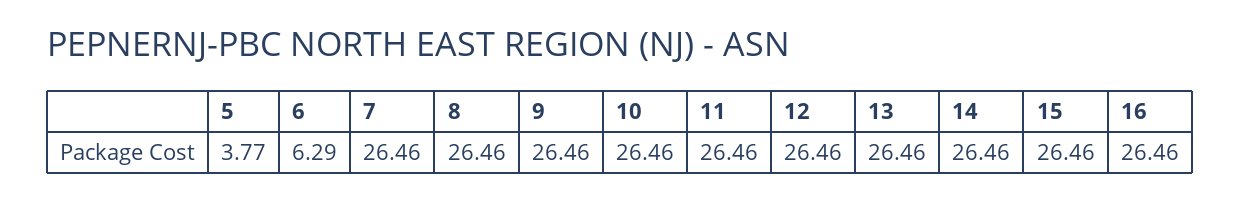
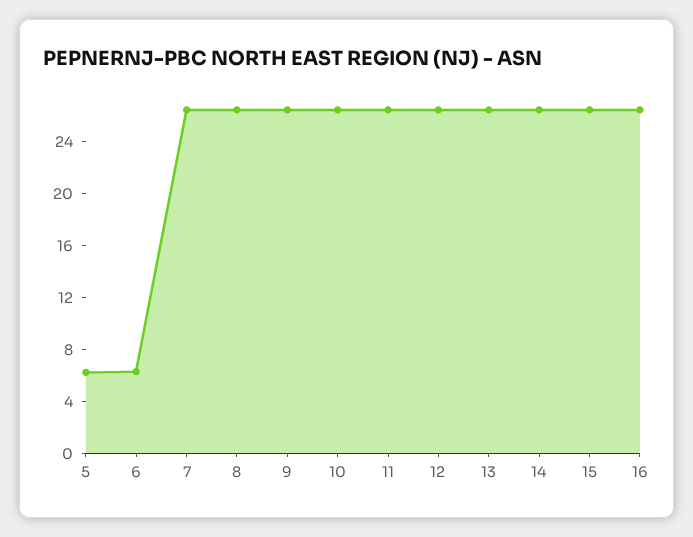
  {
-   "5": 3.77,
+   "5": 6,
    "6": 6.29,
    "7": 26.46,
    "8": 26.46,
    "9": 26.46,
    "10": 26.46,
    "11": 26.46,
    "12": 26.46,
    "13": 26.46,
    "14": 26.46,
    "15": 26.46,
    "16": 26.46
  }

